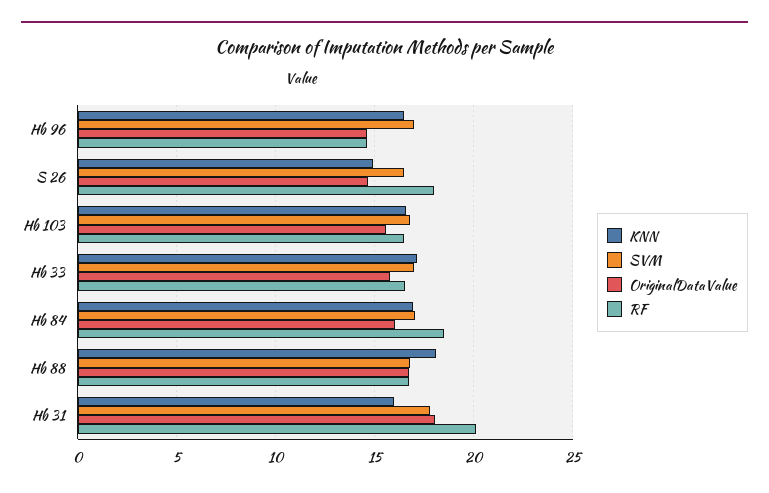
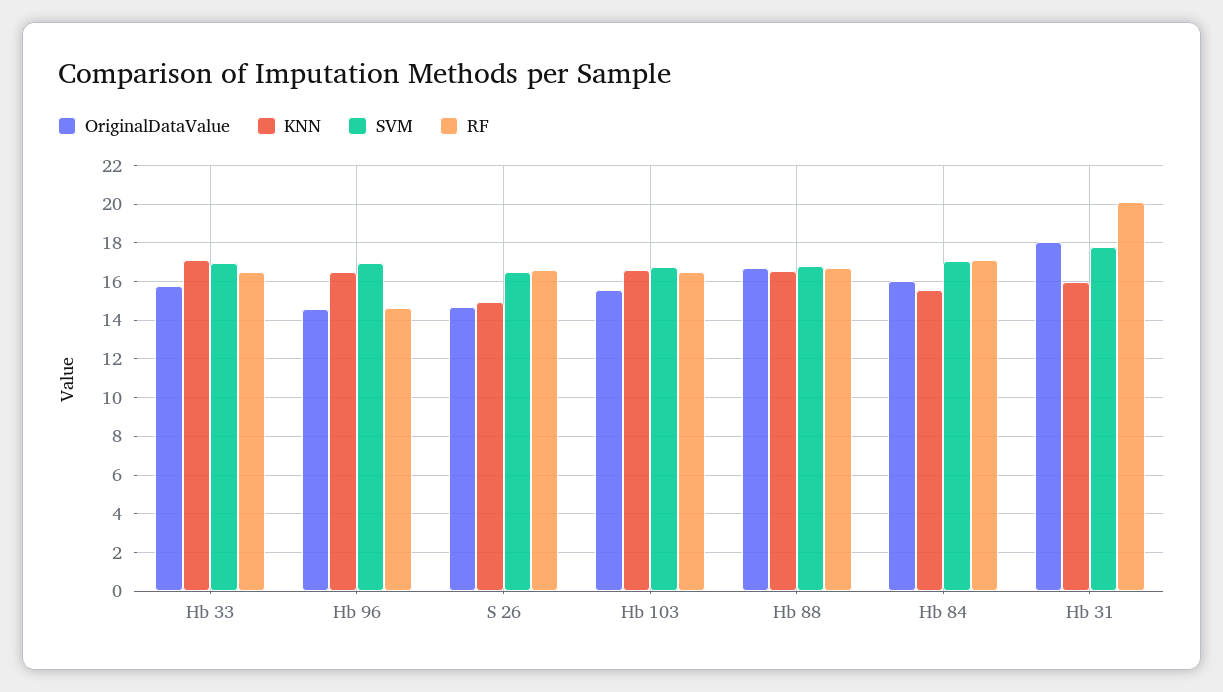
  {
    "KNN": {
      "Hb 96": 16.5,
      "S 26": 15,
      "Hb 103": 16.5,
      "Hb 33": 17,
-     "Hb 84": 17,
+     "Hb 84": 15.5,
-     "Hb 88": 18,
+     "Hb 88": 16.5,
      "Hb 31": 16
    },
    "SVM": {
      "Hb 96": 17,
      "S 26": 16.5,
      "Hb 103": 17,
      "Hb 33": 17,
      "Hb 84": 17,
      "Hb 88": 17,
      "Hb 31": 18
    },
    "OriginalDataValue": {
      "Hb 96": 14.5,
      "S 26": 14.5,
      "Hb 103": 15.5,
      "Hb 33": 16,
      "Hb 84": 16,
      "Hb 88": 16.5,
      "Hb 31": 18
    },
    "RF": {
      "Hb 96": 14.5,
-     "S 26": 18,
+     "S 26": 16.5,
      "Hb 103": 16.5,
      "Hb 33": 16.5,
-     "Hb 84": 18.5,
+     "Hb 84": 17,
      "Hb 88": 16.5,
      "Hb 31": 20
    }
  }

